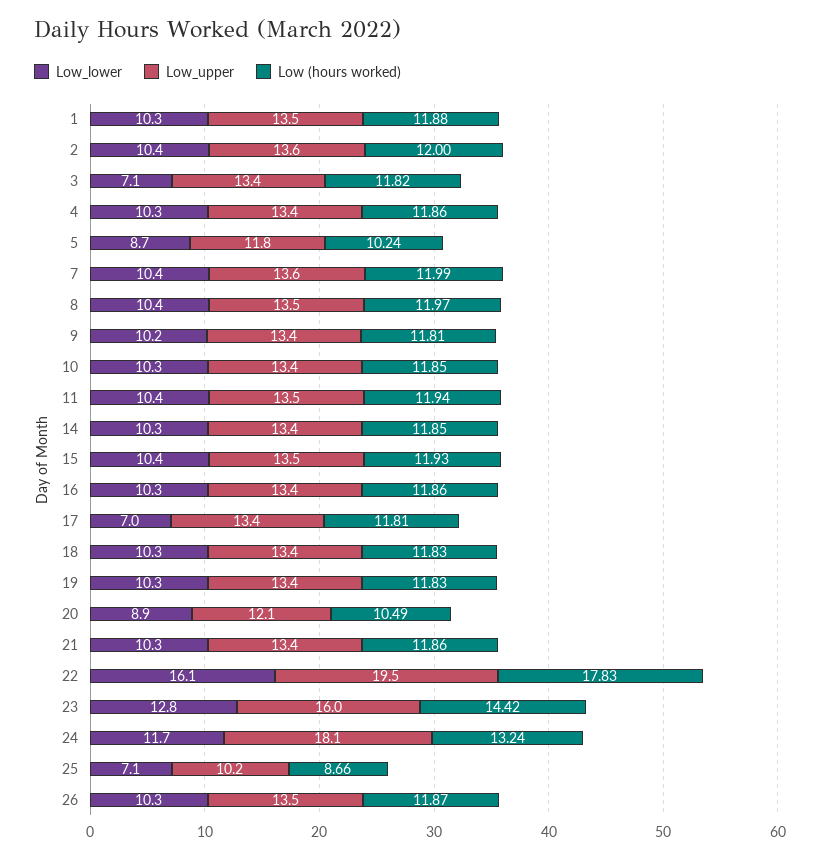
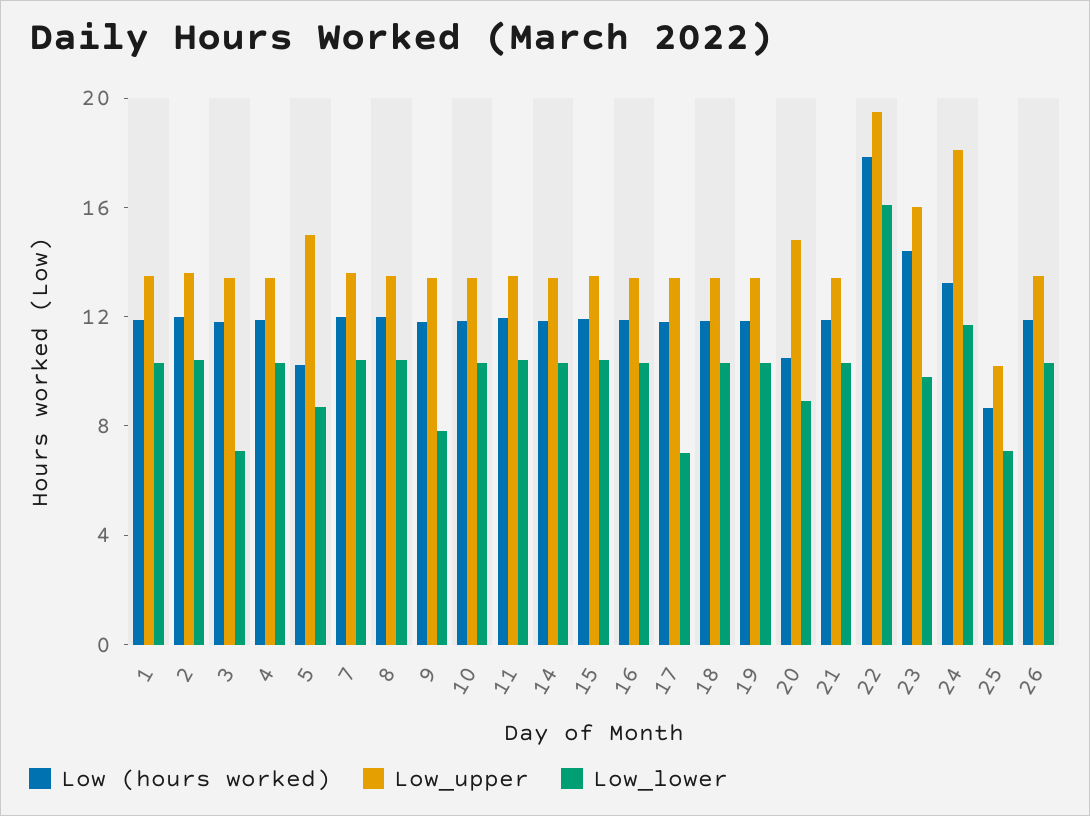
  {
    "Low_lower": {
      "1": 10.3,
      "2": 10.4,
      "3": 7.1,
      "4": 10.3,
      "5": 8.7,
      "7": 10.4,
      "8": 10.4,
-     "9": 10.2,
+     "9": 8,
      "10": 10.3,
      "11": 10.4,
      "14": 10.3,
      "15": 10.4,
      "16": 10.3,
      "17": 7,
      "18": 10.3,
      "19": 10.3,
      "20": 8.9,
      "21": 10.3,
      "22": 16.1,
-     "23": 12.8,
+     "23": 10,
      "24": 11.7,
      "25": 7.1,
      "26": 10.3
    },
    "Low_upper": {
      "1": 13.5,
      "2": 13.6,
      "3": 13.4,
      "4": 13.4,
-     "5": 11.8,
+     "5": 15,
      "7": 13.6,
      "8": 13.5,
      "9": 13.4,
      "10": 13.4,
      "11": 13.5,
      "14": 13.4,
      "15": 13.5,
      "16": 13.4,
      "17": 13.4,
      "18": 13.4,
      "19": 13.4,
-     "20": 12.1,
+     "20": 15,
      "21": 13.4,
      "22": 19.5,
      "23": 16,
      "24": 18.1,
      "25": 10.2,
      "26": 13.5
    },
    "Low (hours worked)": {
      "1": 11.88,
      "2": 12,
      "3": 11.82,
      "4": 11.86,
      "5": 10.24,
      "7": 11.99,
      "8": 11.97,
      "9": 11.81,
      "10": 11.85,
      "11": 11.94,
      "14": 11.85,
      "15": 11.93,
      "16": 11.86,
      "17": 11.81,
      "18": 11.83,
      "19": 11.83,
      "20": 10.49,
      "21": 11.86,
      "22": 17.83,
      "23": 14.42,
      "24": 13.24,
      "25": 8.66,
      "26": 11.87
    }
  }

